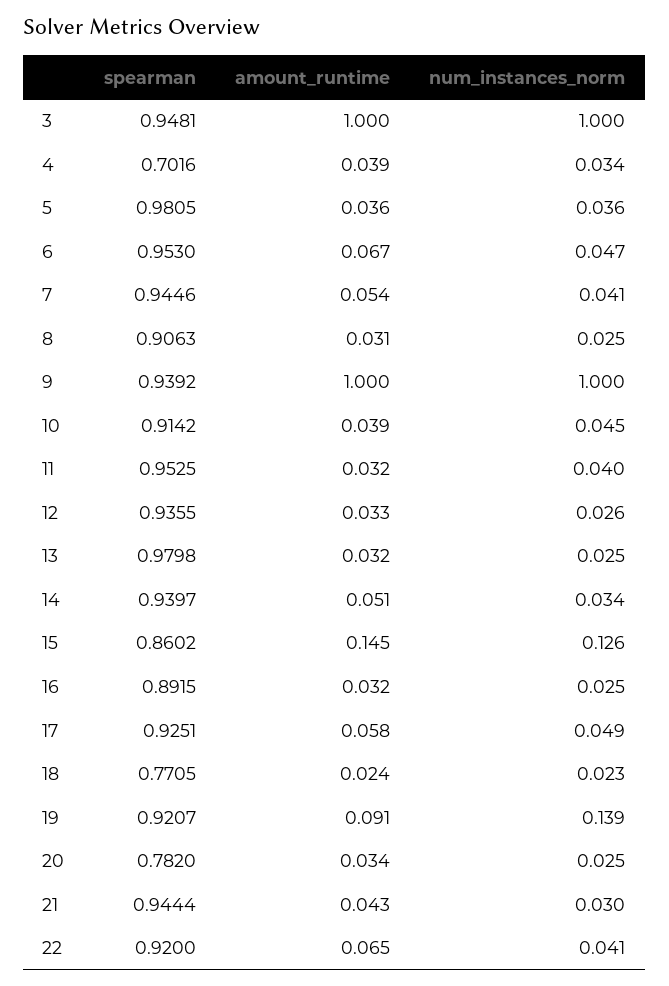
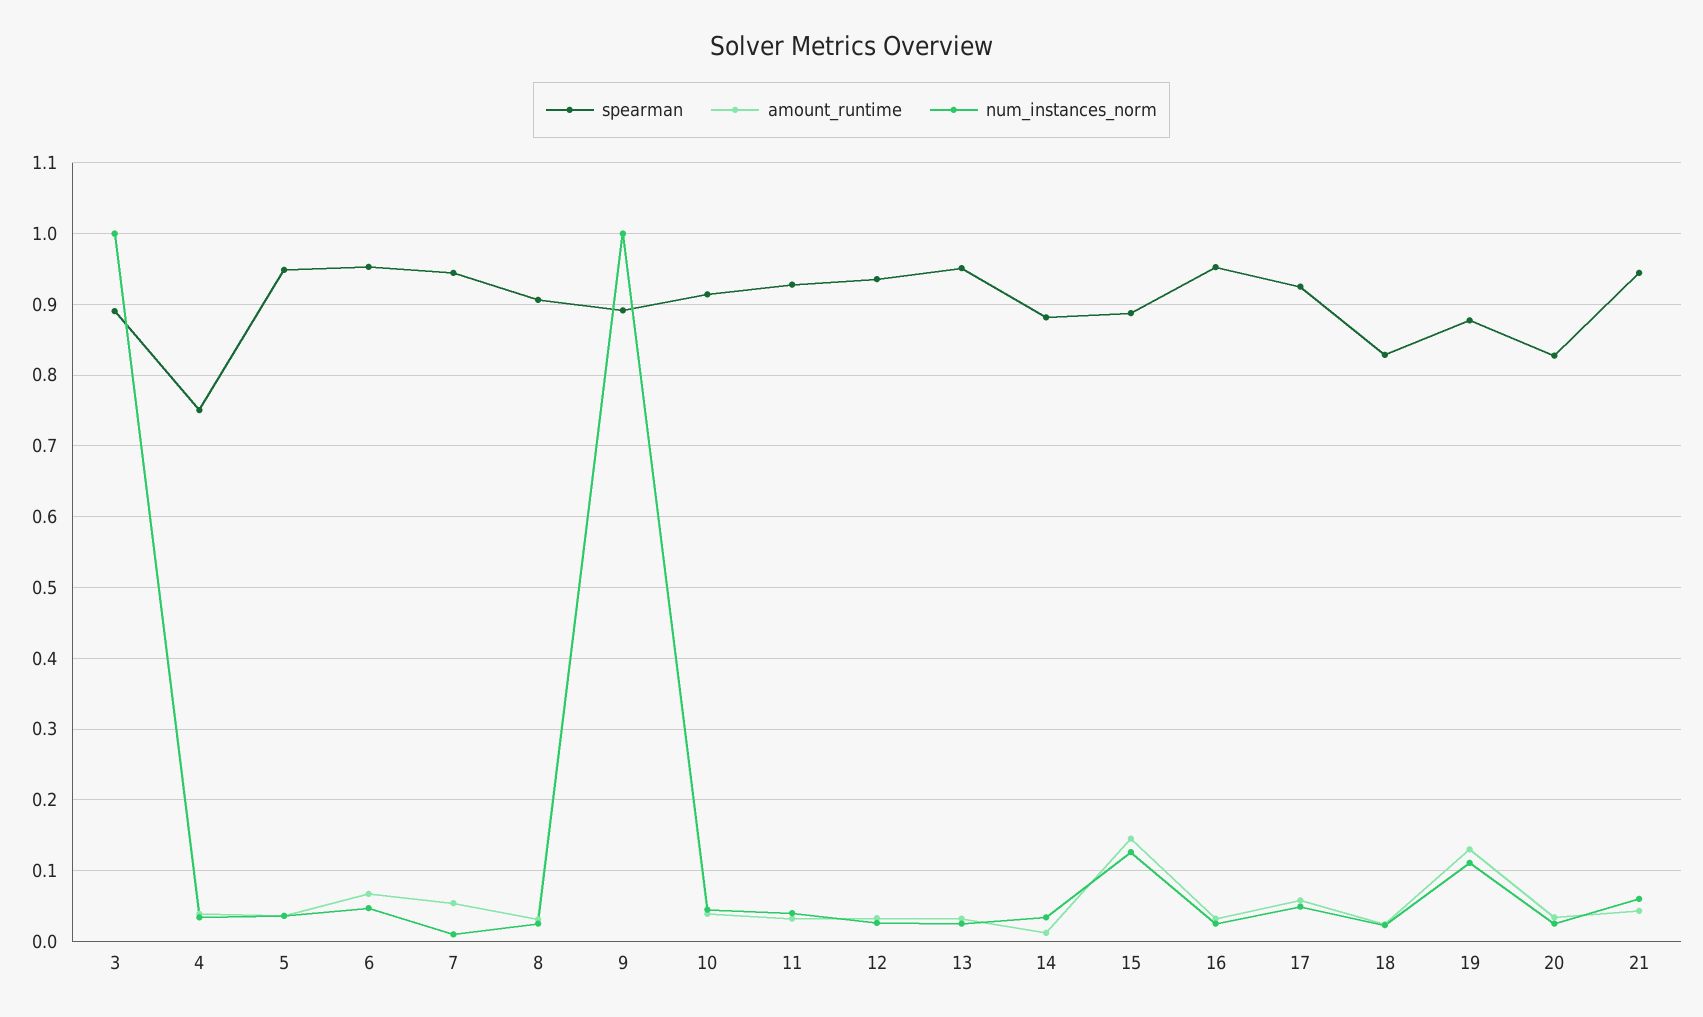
  {
    "spearman": {
-     "3": 0.9481,
+     "3": 0.89,
-     "4": 0.7016,
+     "4": 0.75,
-     "5": 0.9805,
+     "5": 0.95,
      "6": 0.953,
      "7": 0.9446,
      "8": 0.9063,
-     "9": 0.9392,
+     "9": 0.89,
      "10": 0.9142,
-     "11": 0.9525,
+     "11": 0.93,
      "12": 0.9355,
-     "13": 0.9798,
+     "13": 0.95,
-     "14": 0.9397,
+     "14": 0.88,
-     "15": 0.8602,
+     "15": 0.89,
-     "16": 0.8915,
+     "16": 0.95,
      "17": 0.9251,
-     "18": 0.7705,
+     "18": 0.83,
-     "19": 0.9207,
+     "19": 0.88,
-     "20": 0.782,
+     "20": 0.83,
-     "21": 0.9444,
+     "21": 0.9444
-     "22": 0.92
    },
    "amount_runtime": {
      "3": 1,
      "4": 0.039,
      "5": 0.036,
      "6": 0.067,
      "7": 0.054,
      "8": 0.031,
      "9": 1,
      "10": 0.039,
      "11": 0.032,
      "12": 0.033,
      "13": 0.032,
-     "14": 0.051,
+     "14": 0.01,
      "15": 0.145,
      "16": 0.032,
      "17": 0.058,
      "18": 0.024,
-     "19": 0.091,
+     "19": 0.13,
      "20": 0.034,
-     "21": 0.043,
+     "21": 0.043
-     "22": 0.065
    },
    "num_instances_norm": {
      "3": 1,
      "4": 0.034,
      "5": 0.036,
      "6": 0.047,
-     "7": 0.041,
+     "7": 0.01,
      "8": 0.025,
      "9": 1,
      "10": 0.045,
      "11": 0.04,
      "12": 0.026,
      "13": 0.025,
      "14": 0.034,
      "15": 0.126,
      "16": 0.025,
      "17": 0.049,
      "18": 0.023,
-     "19": 0.139,
+     "19": 0.11,
      "20": 0.025,
-     "21": 0.03,
+     "21": 0.06
-     "22": 0.041
    }
  }

